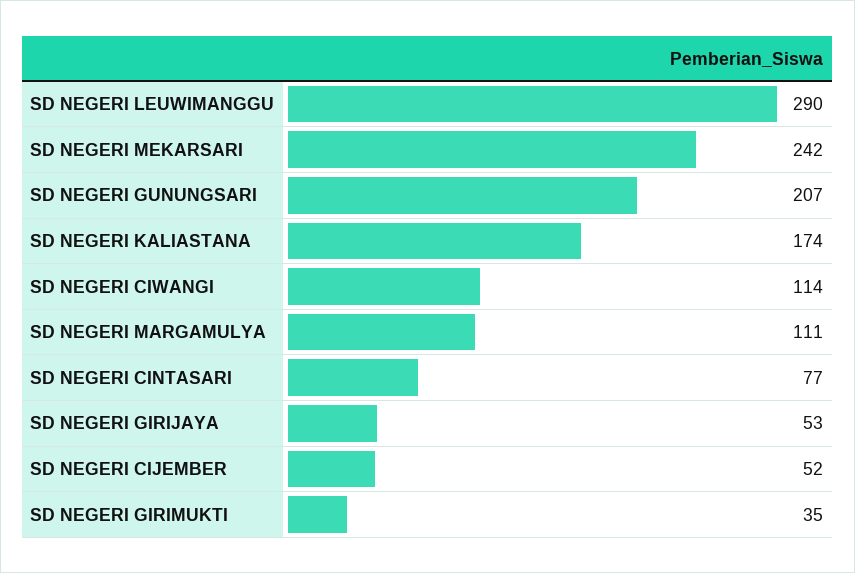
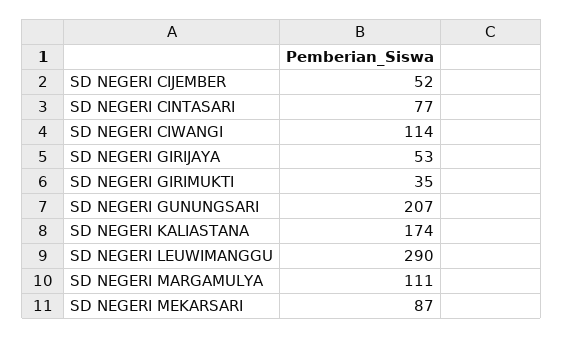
  {
    "SD NEGERI LEUWIMANGGU": 290,
-   "SD NEGERI MEKARSARI": 242,
+   "SD NEGERI MEKARSARI": 87,
    "SD NEGERI GUNUNGSARI": 207,
    "SD NEGERI KALIASTANA": 174,
    "SD NEGERI CIWANGI": 114,
    "SD NEGERI MARGAMULYA": 111,
    "SD NEGERI CINTASARI": 77,
    "SD NEGERI GIRIJAYA": 53,
    "SD NEGERI CIJEMBER": 52,
    "SD NEGERI GIRIMUKTI": 35
  }

